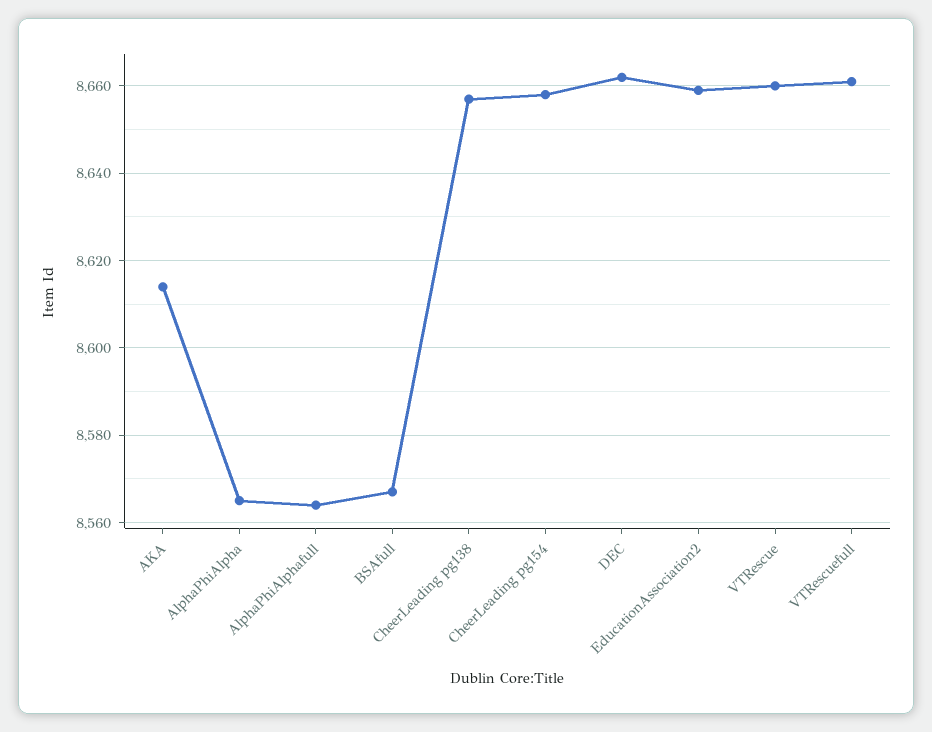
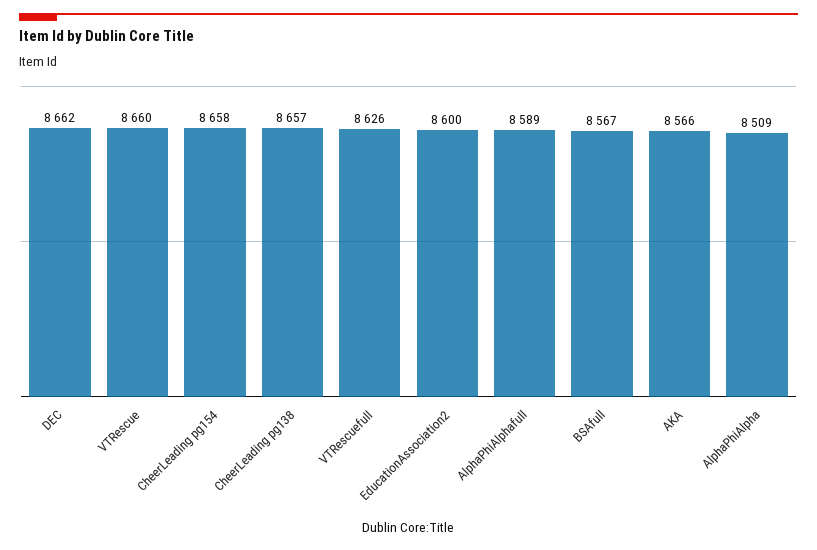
  {
-   "AKA": 8615,
+   "AKA": 8566,
-   "AlphaPhiAlpha": 8565,
+   "AlphaPhiAlpha": 8509,
-   "AlphaPhiAlphafull": 8565,
+   "AlphaPhiAlphafull": 8589,
    "BSAfull": 8567,
    "CheerLeading pg138": 8657,
    "CheerLeading pg154": 8658,
    "DEC": 8662,
-   "EducationAssociation2": 8660,
+   "EducationAssociation2": 8600,
    "VTRescue": 8660,
-   "VTRescuefull": 8660
+   "VTRescuefull": 8626
  }

